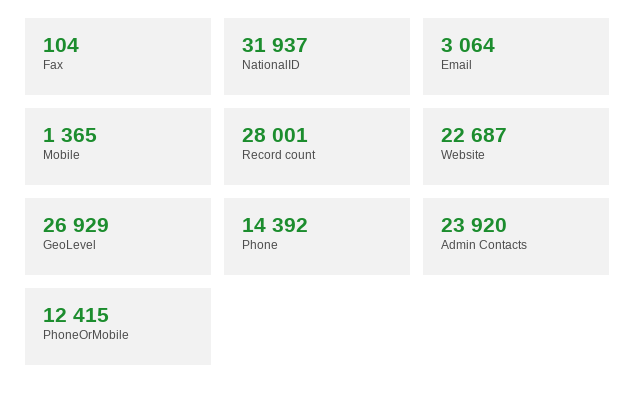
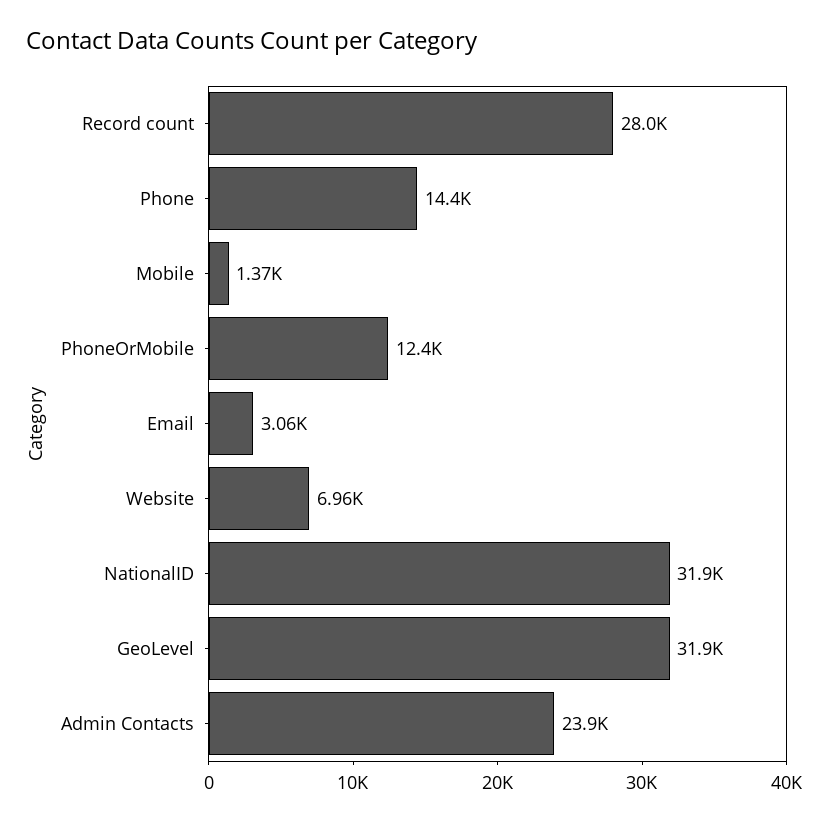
  {
-   "Fax": 104,
    "NationalID": 31937,
    "Email": 3064,
    "Mobile": 1365,
    "Record count": 28001,
-   "Website": 22687,
+   "Website": 6960,
-   "GeoLevel": 26929,
+   "GeoLevel": 31900,
    "Phone": 14392,
    "Admin Contacts": 23920,
    "PhoneOrMobile": 12415
  }

